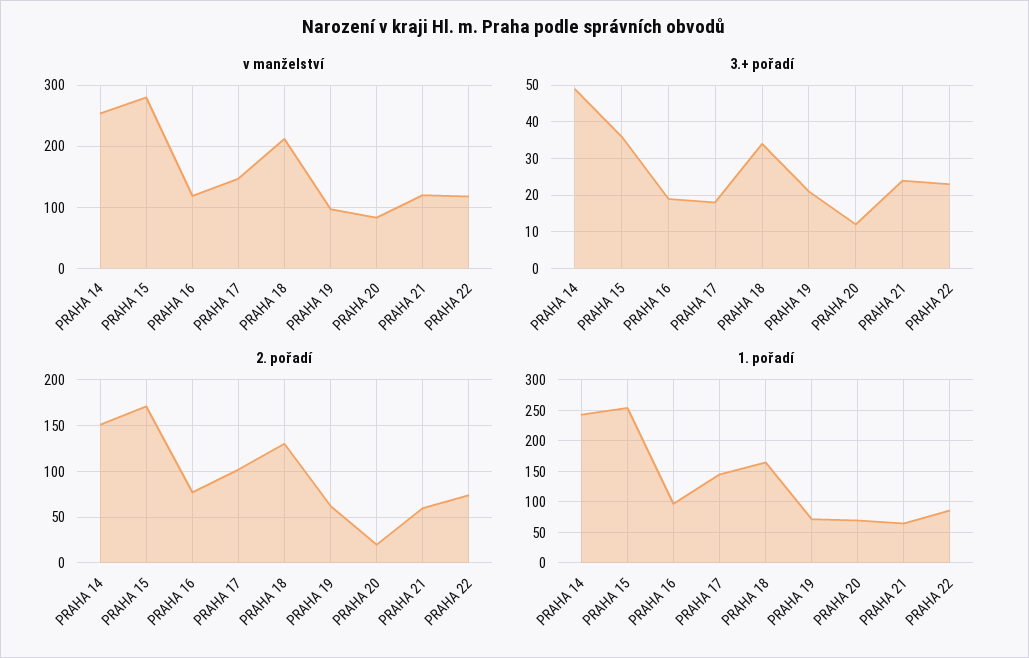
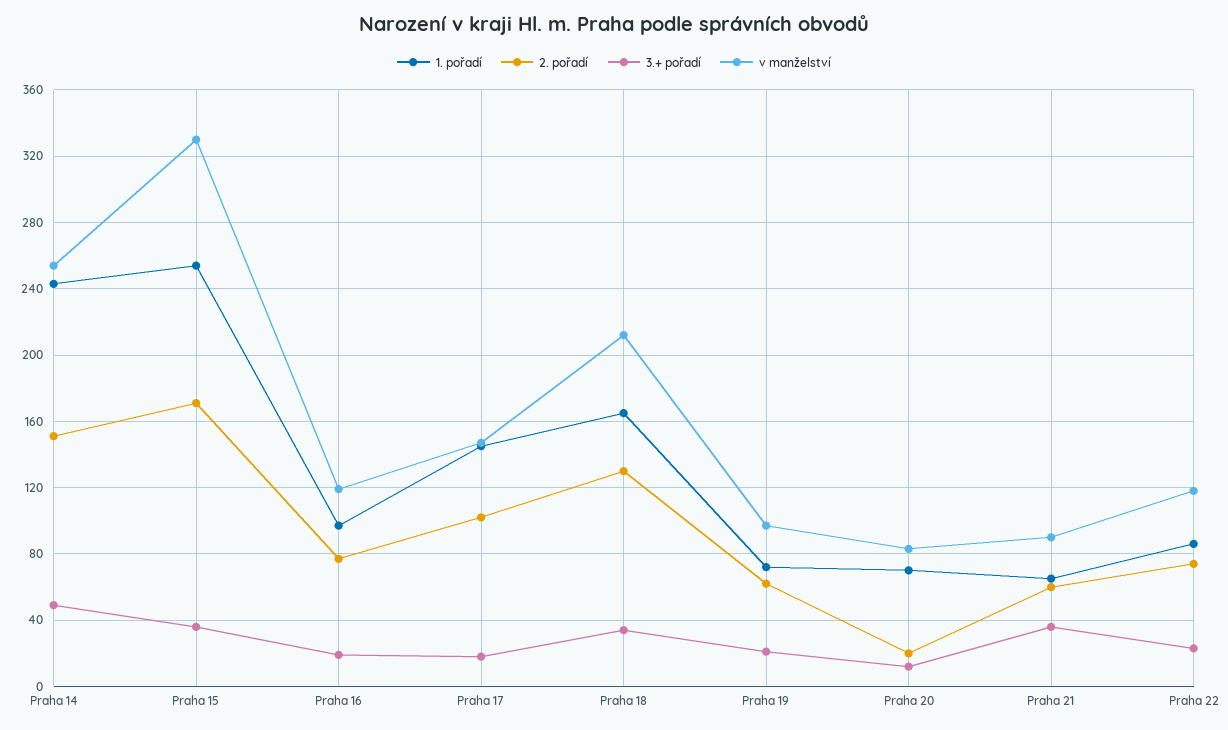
  {
    "v manželství": {
      "PRAHA 14": 255,
-     "PRAHA 15": 280,
+     "PRAHA 15": 330,
      "PRAHA 16": 120,
      "PRAHA 17": 145,
      "PRAHA 18": 210,
      "PRAHA 19": 95,
      "PRAHA 20": 85,
-     "PRAHA 21": 120,
+     "PRAHA 21": 90,
      "PRAHA 22": 120
    },
    "3.+ pořadí": {
      "PRAHA 14": 50,
      "PRAHA 15": 35,
      "PRAHA 16": 20,
      "PRAHA 17": 20,
      "PRAHA 18": 35,
      "PRAHA 19": 20,
      "PRAHA 20": 10,
-     "PRAHA 21": 25,
+     "PRAHA 21": 35,
      "PRAHA 22": 25
    },
    "2. pořadí": {
      "PRAHA 14": 150,
      "PRAHA 15": 170,
      "PRAHA 16": 75,
      "PRAHA 17": 100,
      "PRAHA 18": 130,
      "PRAHA 19": 60,
      "PRAHA 20": 20,
      "PRAHA 21": 60,
      "PRAHA 22": 75
    },
    "1. pořadí": {
      "PRAHA 14": 245,
      "PRAHA 15": 255,
      "PRAHA 16": 95,
      "PRAHA 17": 145,
      "PRAHA 18": 165,
      "PRAHA 19": 70,
      "PRAHA 20": 70,
      "PRAHA 21": 65,
      "PRAHA 22": 85
    }
  }

